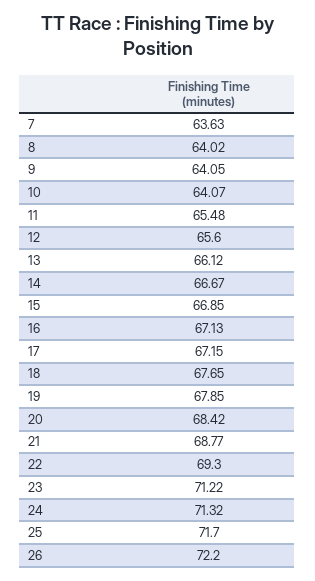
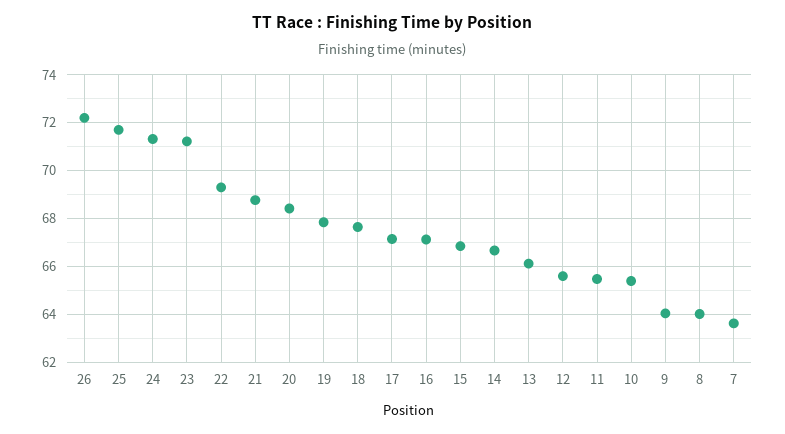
  {
    "7": 63.63,
    "8": 64.02,
    "9": 64.05,
-   "10": 64.07,
+   "10": 65.5,
    "11": 65.48,
    "12": 65.6,
    "13": 66.12,
    "14": 66.67,
    "15": 66.85,
    "16": 67.13,
    "17": 67.15,
    "18": 67.65,
    "19": 67.85,
    "20": 68.42,
    "21": 68.77,
    "22": 69.3,
    "23": 71.22,
    "24": 71.32,
    "25": 71.7,
    "26": 72.2
  }

